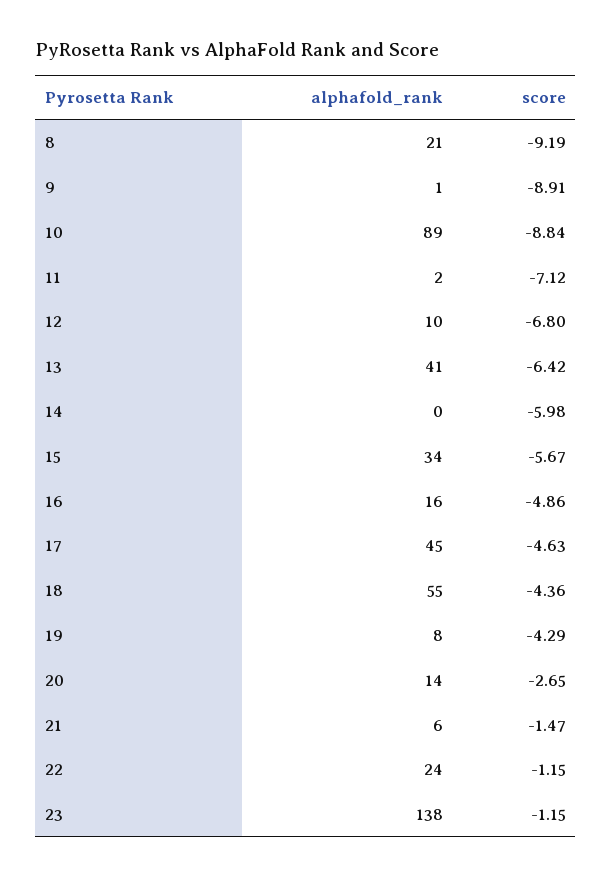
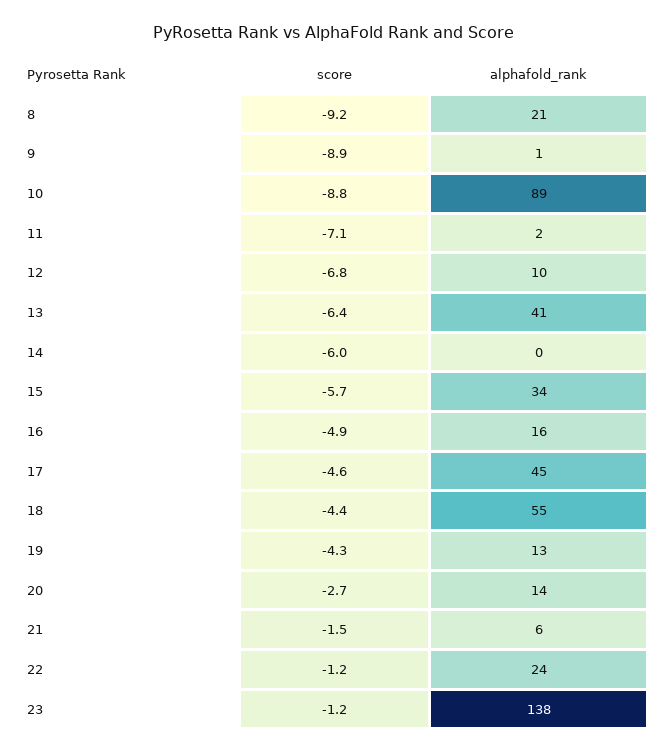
  {
    "alphafold_rank": {
      "8": 21,
      "9": 1,
      "10": 89,
      "11": 2,
      "12": 10,
      "13": 41,
      "14": 0,
      "15": 34,
      "16": 16,
      "17": 45,
      "18": 55,
-     "19": 8,
+     "19": 13,
      "20": 14,
      "21": 6,
      "22": 24,
      "23": 138
    },
    "score": {
      "8": -9.19,
      "9": -8.91,
      "10": -8.84,
      "11": -7.12,
      "12": -6.8,
      "13": -6.42,
      "14": -5.98,
      "15": -5.67,
      "16": -4.86,
      "17": -4.63,
      "18": -4.36,
      "19": -4.29,
      "20": -2.65,
      "21": -1.47,
      "22": -1.15,
      "23": -1.15
    }
  }

